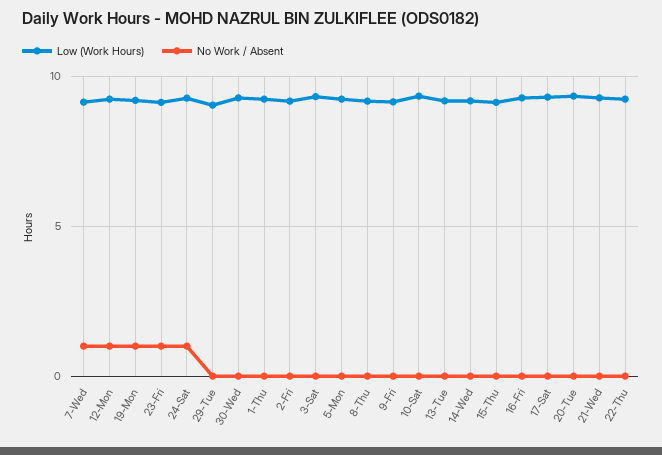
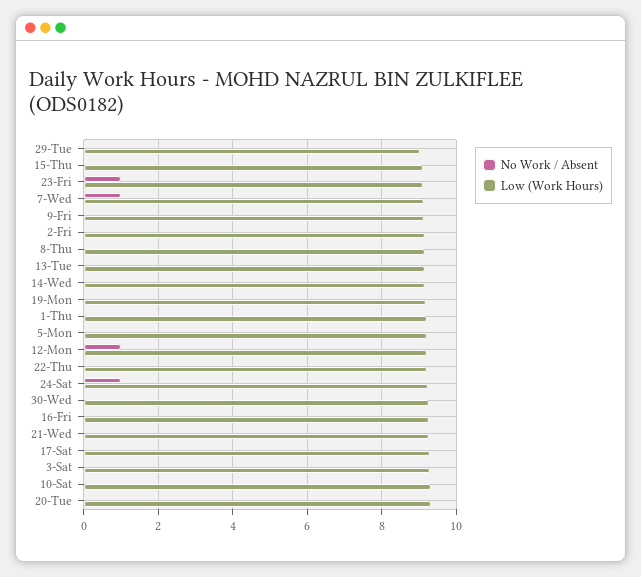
  {
    "Low (Work Hours)": {
      "7-Wed": 9.2,
      "12-Mon": 9.2,
      "19-Mon": 9.2,
      "23-Fri": 9.2,
      "24-Sat": 9.2,
      "29-Tue": 9,
      "30-Wed": 9.2,
      "1-Thu": 9.2,
      "2-Fri": 9.2,
      "3-Sat": 9.4,
      "5-Mon": 9.2,
      "8-Thu": 9.2,
      "9-Fri": 9.2,
      "10-Sat": 9.4,
      "13-Tue": 9.2,
      "14-Wed": 9.2,
      "15-Thu": 9.2,
      "16-Fri": 9.2,
      "17-Sat": 9.4,
      "20-Tue": 9.4,
      "21-Wed": 9.2,
      "22-Thu": 9.2
    },
    "No Work / Absent": {
      "7-Wed": 1,
      "12-Mon": 1,
-     "19-Mon": 1,
+     "19-Mon": 0,
      "23-Fri": 1,
      "24-Sat": 1,
      "29-Tue": 0,
      "30-Wed": 0,
      "1-Thu": 0,
      "2-Fri": 0,
      "3-Sat": 0,
      "5-Mon": 0,
      "8-Thu": 0,
      "9-Fri": 0,
      "10-Sat": 0,
      "13-Tue": 0,
      "14-Wed": 0,
      "15-Thu": 0,
      "16-Fri": 0,
      "17-Sat": 0,
      "20-Tue": 0,
      "21-Wed": 0,
      "22-Thu": 0
    }
  }

